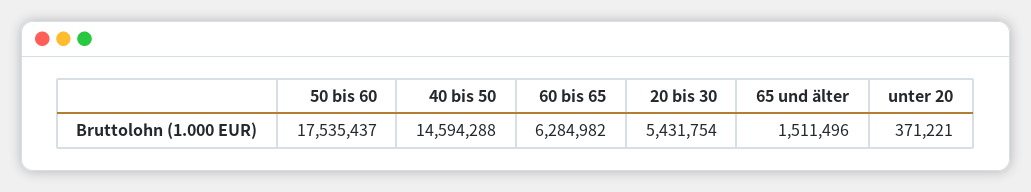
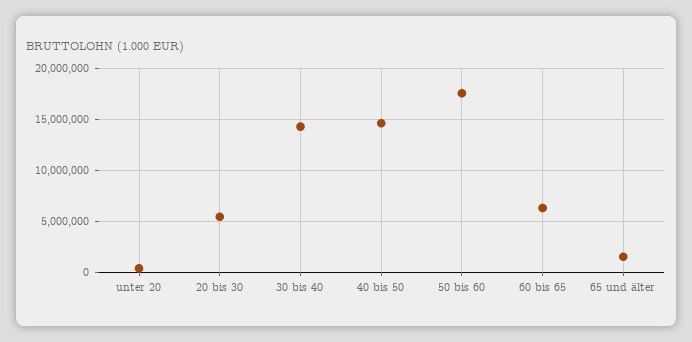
  {
    "50 bis 60": 17535437,
    "40 bis 50": 14594288,
    "60 bis 65": 6284982,
    "20 bis 30": 5431754,
    "65 und älter": 1511496,
-   "unter 20": 371221
+   "unter 20": 371221,
+   "30 bis 40": 14000000
  }

